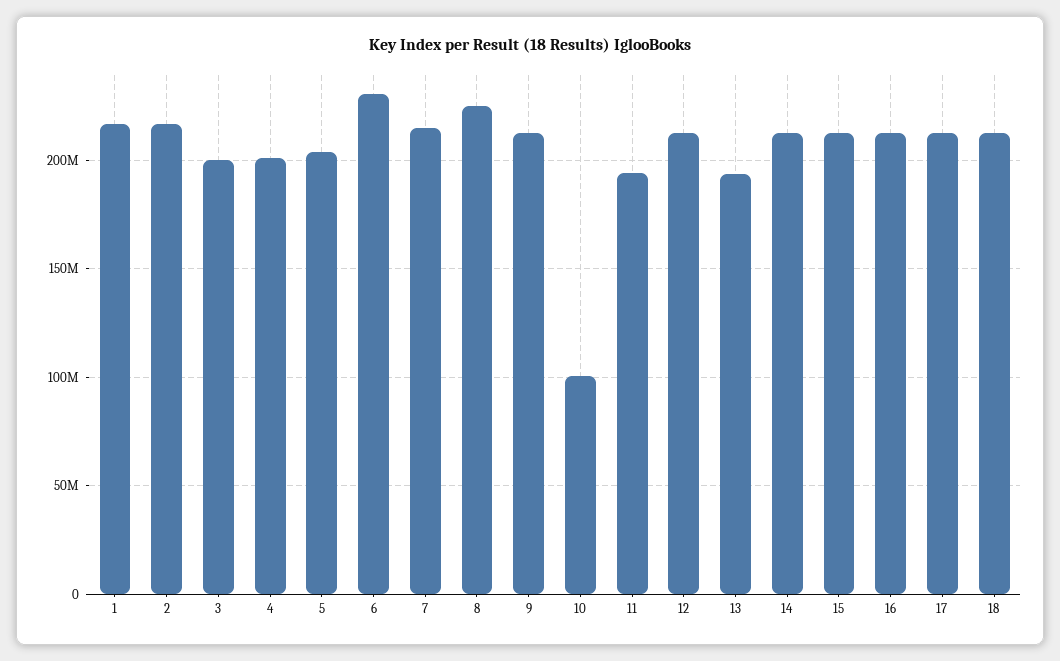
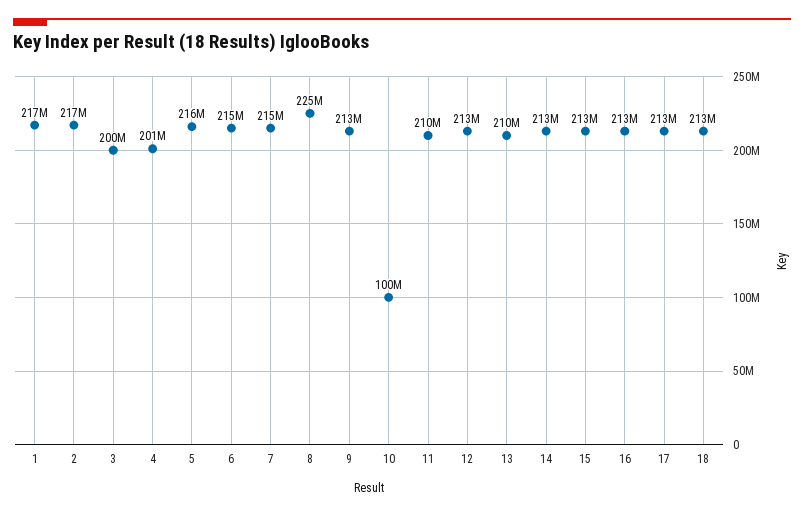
  {
    "1": 217000000,
    "2": 217000000,
    "3": 200000000,
    "4": 201000000,
-   "5": 205000000,
+   "5": 216000000,
-   "6": 230000000,
+   "6": 215000000,
    "7": 215000000,
    "8": 225000000,
    "9": 213000000,
    "10": 100000000,
-   "11": 195000000,
+   "11": 210000000,
    "12": 213000000,
-   "13": 195000000,
+   "13": 210000000,
    "14": 213000000,
    "15": 213000000,
    "16": 213000000,
    "17": 213000000,
    "18": 213000000
  }

